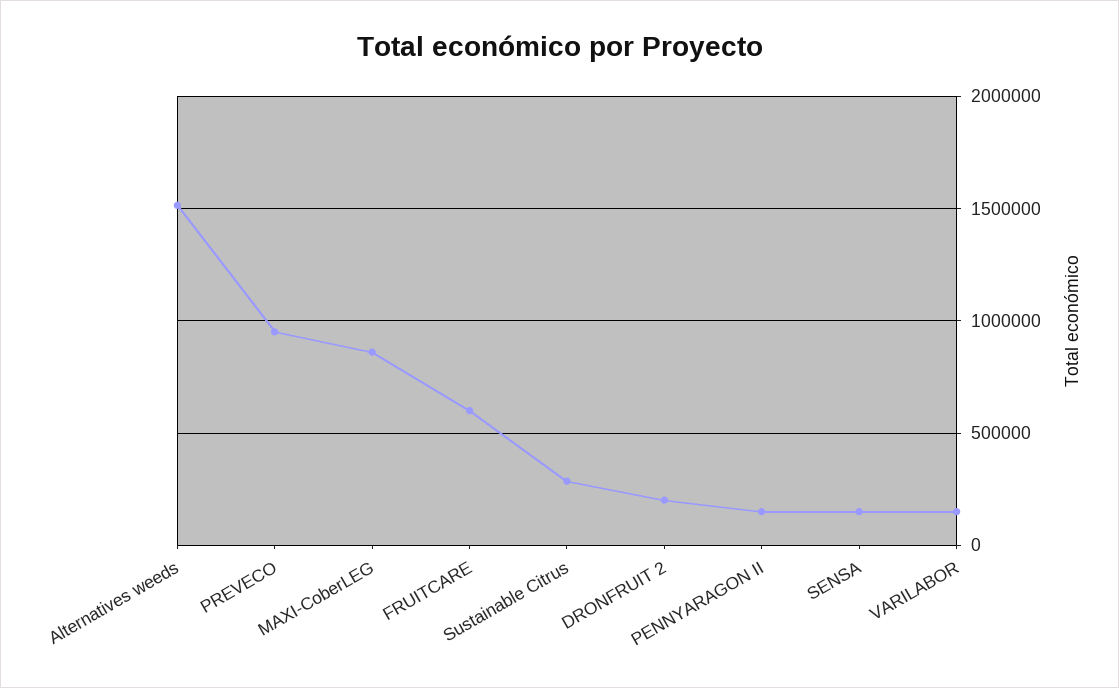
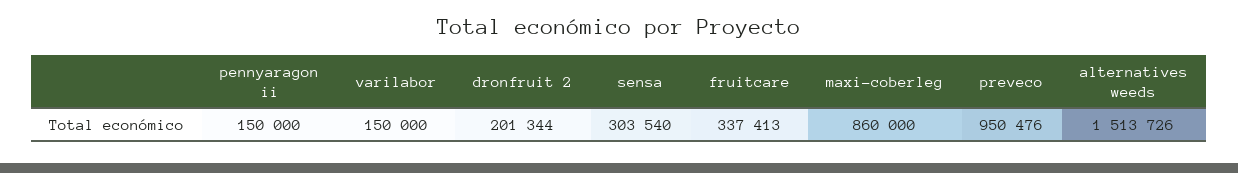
  {
    "Alternatives weeds": 1513726,
    "PREVECO": 950476,
    "MAXI-CoberLEG": 860000,
-   "FRUITCARE": 600000,
+   "FRUITCARE": 337413,
-   "Sustainable Citrus": 300000,
    "DRONFRUIT 2": 201344,
    "PENNYARAGON II": 150000,
-   "SENSA": 150000,
+   "SENSA": 303540,
    "VARILABOR": 150000
  }

